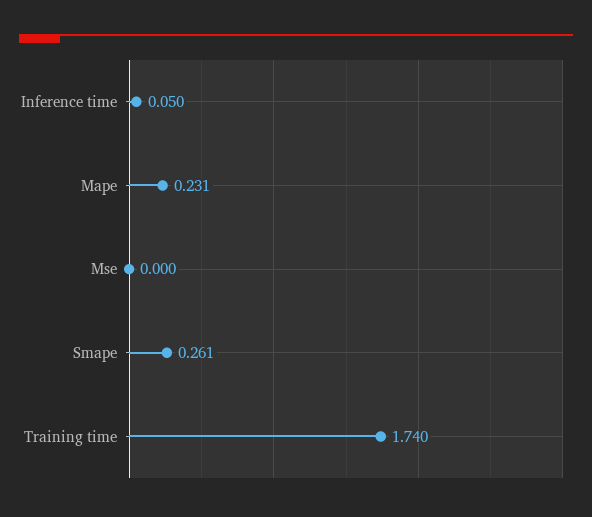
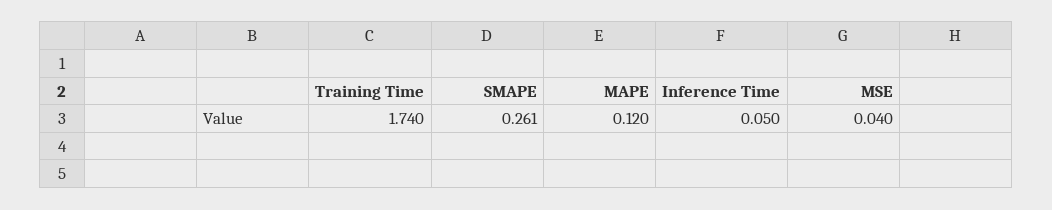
  {
    "Inference time": 0.05,
-   "Mape": 0.231,
+   "Mape": 0.12,
-   "Mse": 0,
+   "Mse": 0.04,
    "Smape": 0.261,
    "Training time": 1.74
  }

